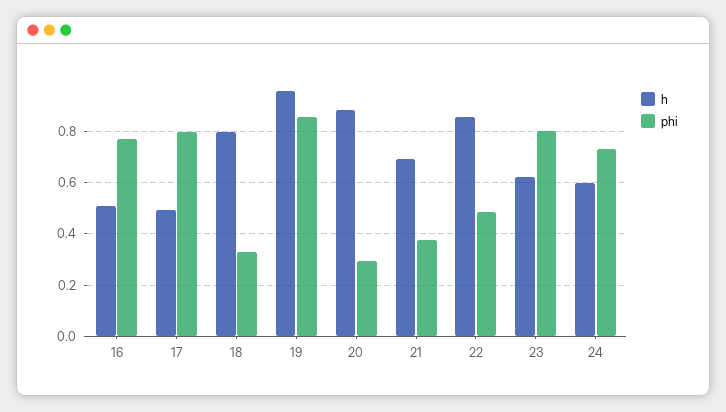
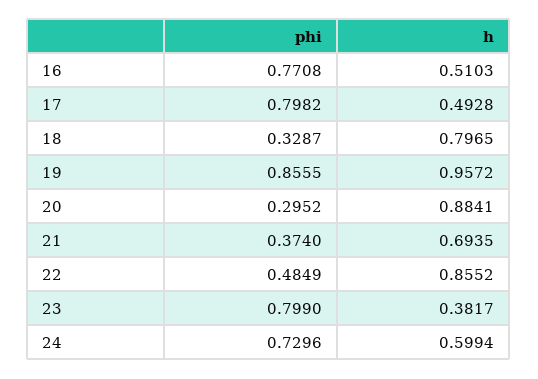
  {
    "h": {
      "16": 0.5103,
      "17": 0.4928,
      "18": 0.7965,
      "19": 0.9572,
      "20": 0.8841,
      "21": 0.6935,
      "22": 0.8552,
-     "23": 0.625,
+     "23": 0.3817,
      "24": 0.5994
    },
    "phi": {
      "16": 0.7708,
      "17": 0.7982,
      "18": 0.3287,
      "19": 0.8555,
      "20": 0.2952,
      "21": 0.374,
      "22": 0.4849,
      "23": 0.799,
      "24": 0.7296
    }
  }

